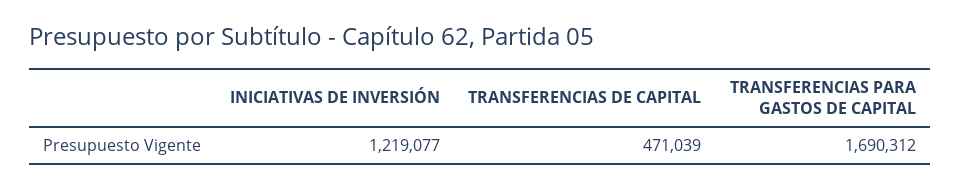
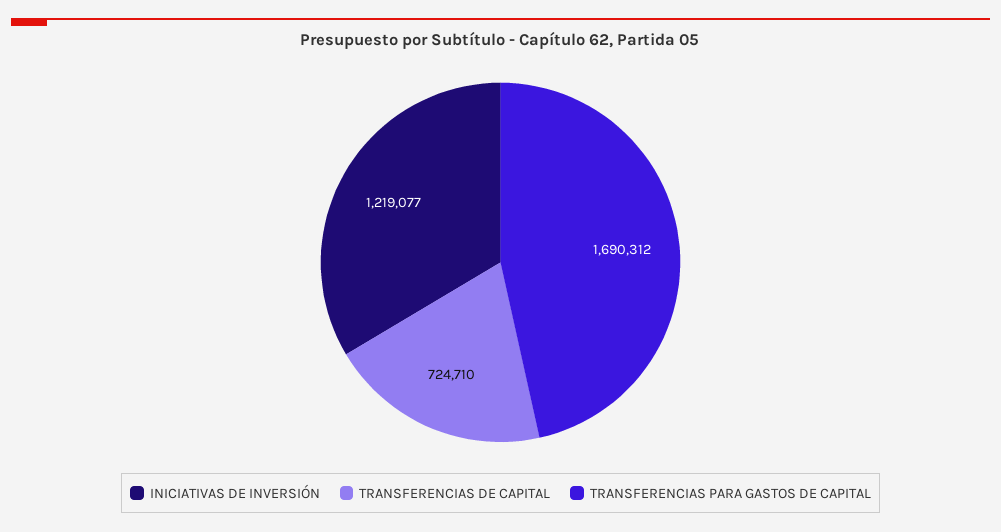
  {
    "INICIATIVAS DE INVERSIÓN": 1219077,
-   "TRANSFERENCIAS DE CAPITAL": 471039,
+   "TRANSFERENCIAS DE CAPITAL": 724710,
    "TRANSFERENCIAS PARA GASTOS DE CAPITAL": 1690312
  }

